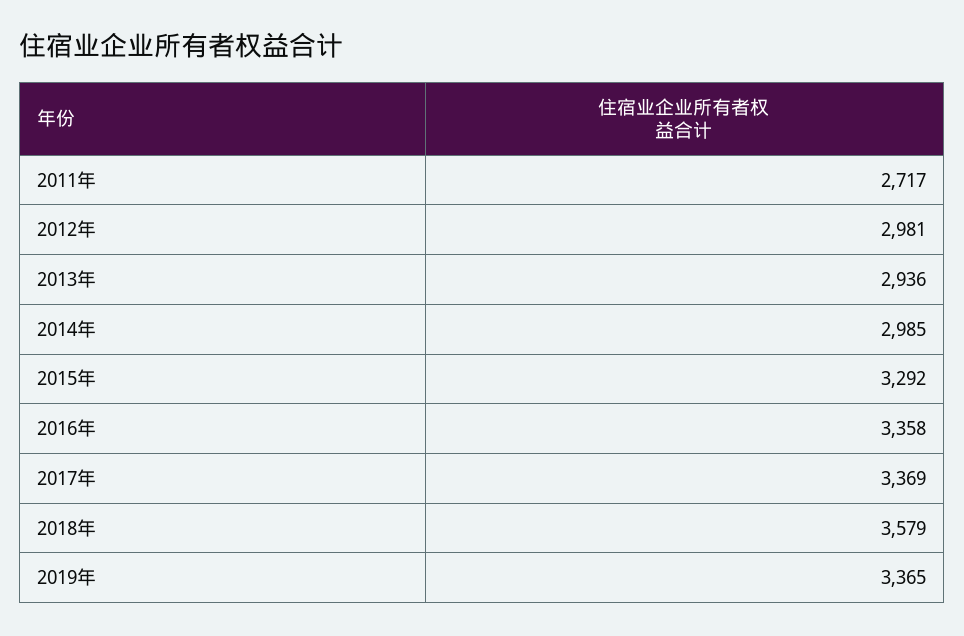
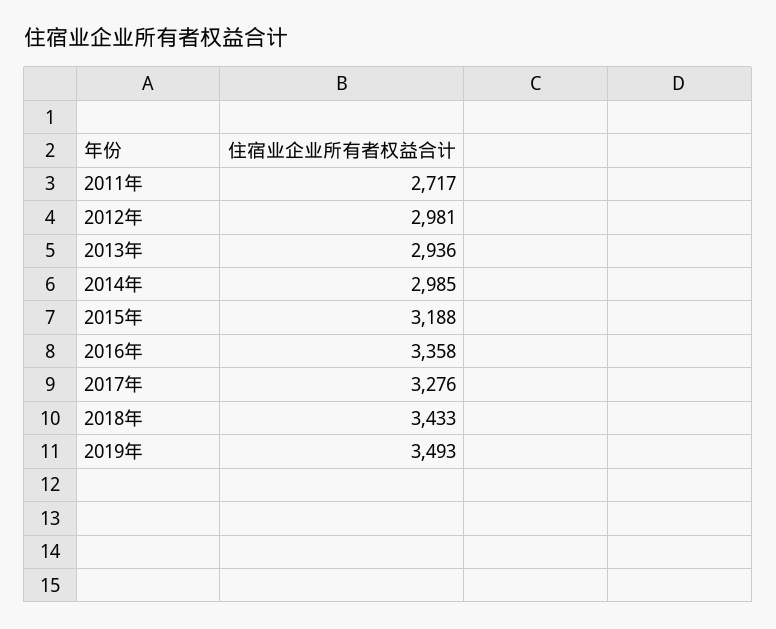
  {
    "2011年": 2717,
    "2012年": 2981,
    "2013年": 2936,
    "2014年": 2985,
-   "2015年": 3292,
+   "2015年": 3188,
    "2016年": 3358,
-   "2017年": 3369,
+   "2017年": 3276,
-   "2018年": 3579,
+   "2018年": 3433,
-   "2019年": 3365
+   "2019年": 3493
  }

